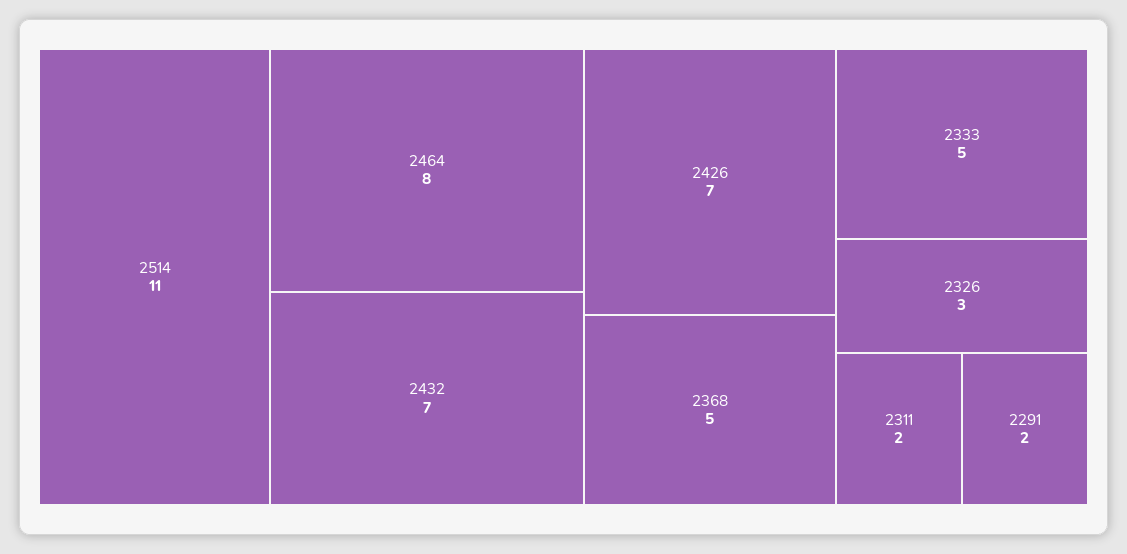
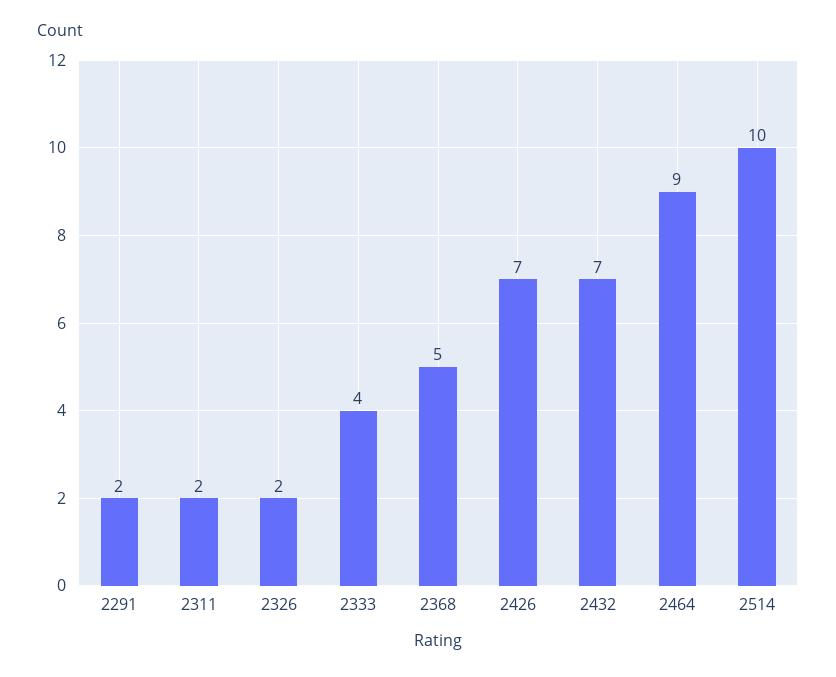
  {
-   "2514": 11,
+   "2514": 10,
-   "2464": 8,
+   "2464": 9,
    "2432": 7,
    "2426": 7,
    "2368": 5,
-   "2333": 5,
+   "2333": 4,
-   "2326": 3,
+   "2326": 2,
    "2311": 2,
    "2291": 2
  }

